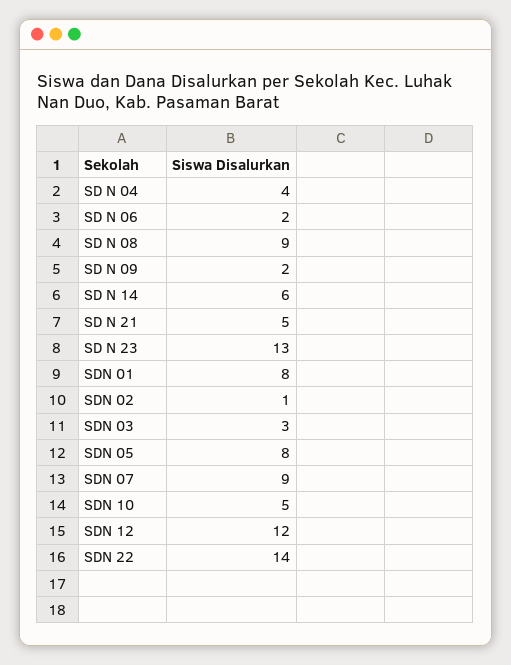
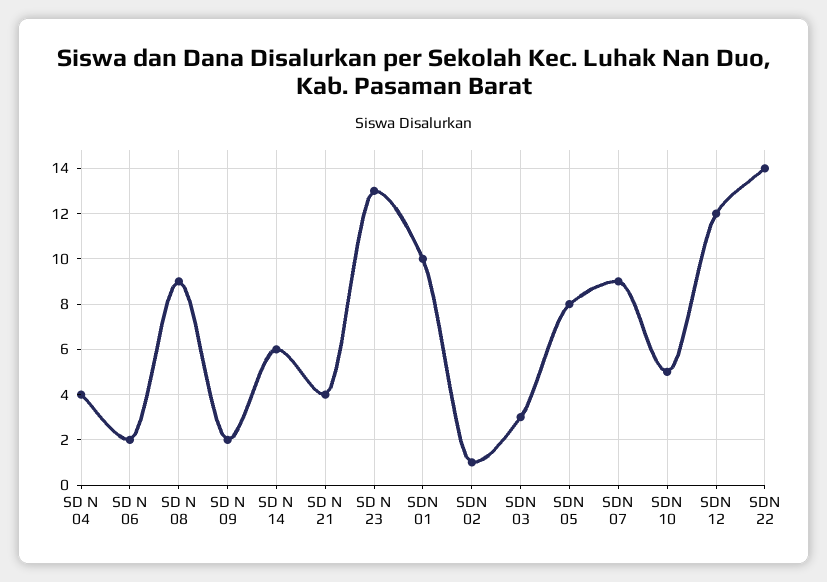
  {
    "SD N 04": 4,
    "SD N 06": 2,
    "SD N 08": 9,
    "SD N 09": 2,
    "SD N 14": 6,
-   "SD N 21": 5,
+   "SD N 21": 4,
    "SD N 23": 13,
-   "SDN 01": 8,
+   "SDN 01": 10,
    "SDN 02": 1,
    "SDN 03": 3,
    "SDN 05": 8,
    "SDN 07": 9,
    "SDN 10": 5,
    "SDN 12": 12,
    "SDN 22": 14
  }

